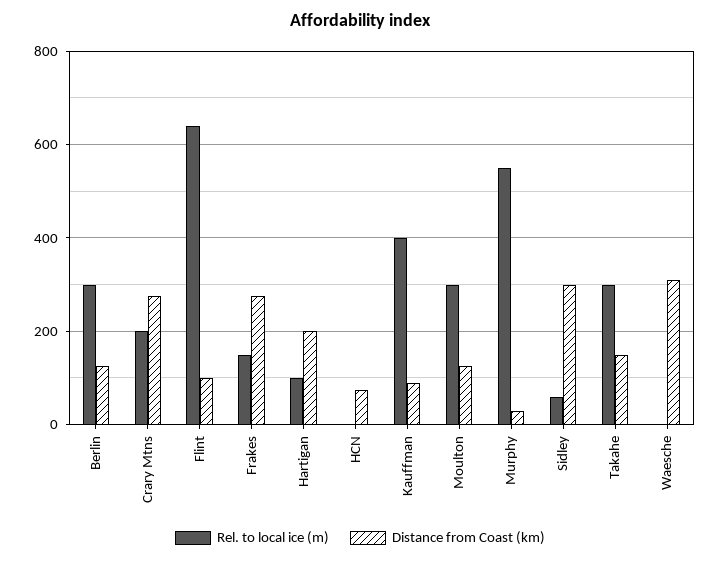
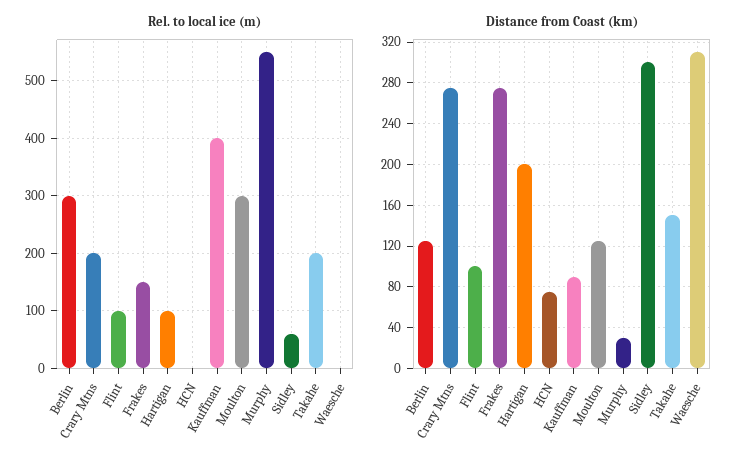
  {
    "Rel. to local ice (m)": {
      "Berlin": 300,
      "Crary Mtns": 200,
-     "Flint": 640,
+     "Flint": 100,
      "Frakes": 160,
      "Hartigan": 100,
      "HCN": 0,
      "Kauffman": 400,
      "Moulton": 300,
      "Murphy": 560,
      "Sidley": 60,
-     "Takahe": 300,
+     "Takahe": 200,
      "Waesche": 0
    },
    "Distance from Coast (km)": {
      "Berlin": 130,
      "Crary Mtns": 280,
      "Flint": 100,
      "Frakes": 280,
      "Hartigan": 200,
      "HCN": 80,
      "Kauffman": 90,
      "Moulton": 130,
      "Murphy": 30,
      "Sidley": 300,
      "Takahe": 150,
      "Waesche": 310
    }
  }

